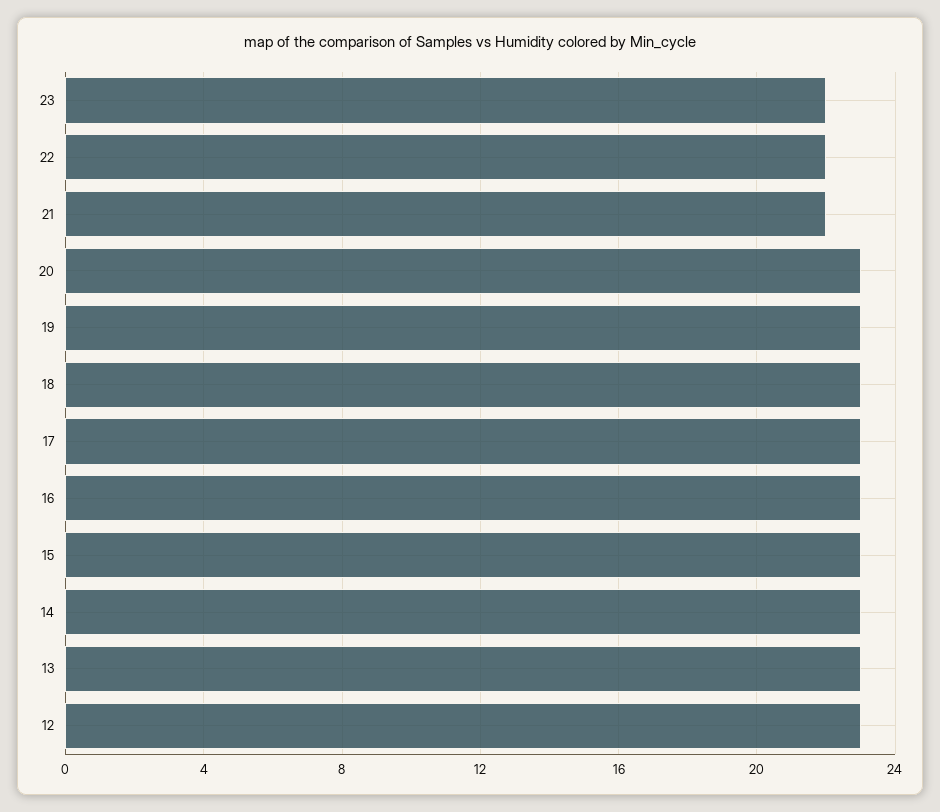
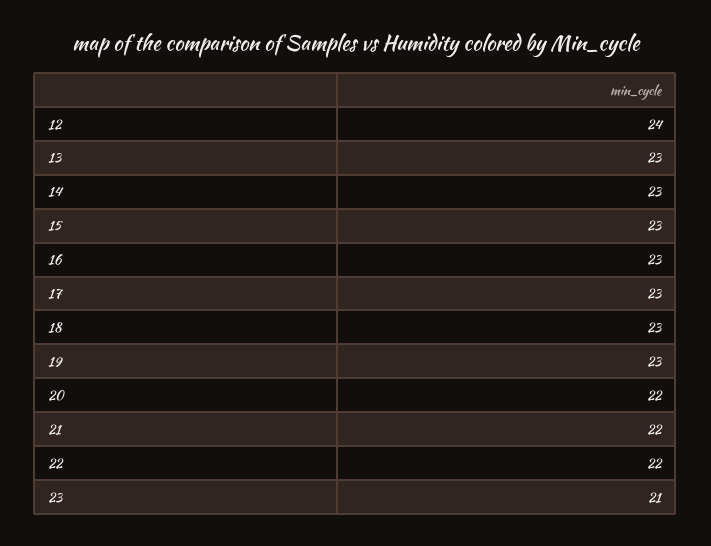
  {
-   "23": 22,
+   "23": 21,
    "22": 22,
    "21": 22,
-   "20": 23,
+   "20": 22,
    "19": 23,
    "18": 23,
    "17": 23,
    "16": 23,
    "15": 23,
    "14": 23,
    "13": 23,
-   "12": 23
+   "12": 24
  }

